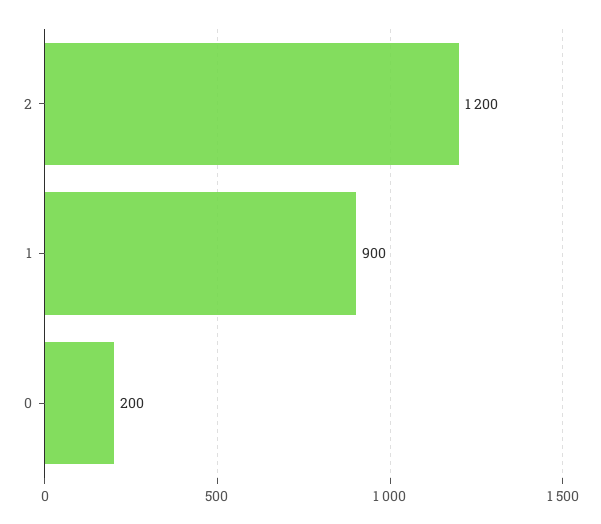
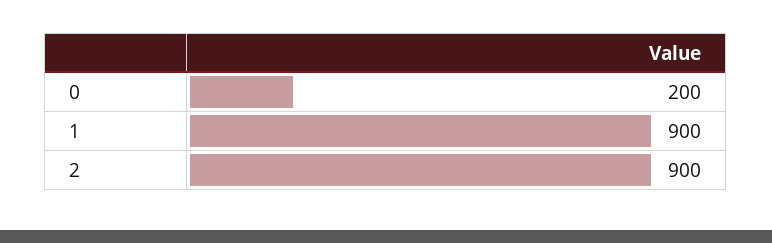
  {
-   "2": 1200,
+   "2": 900,
    "1": 900,
    "0": 200
  }

